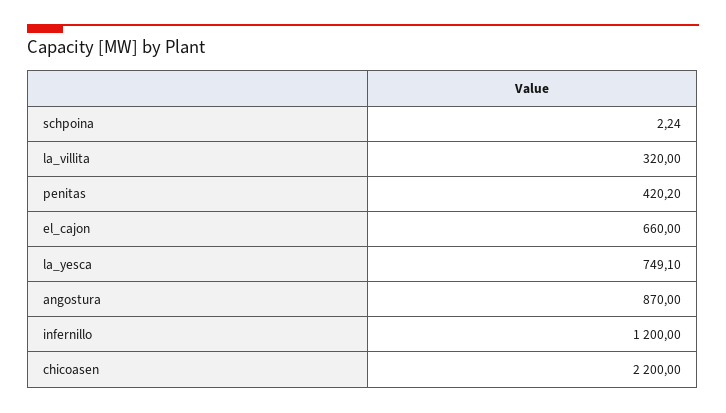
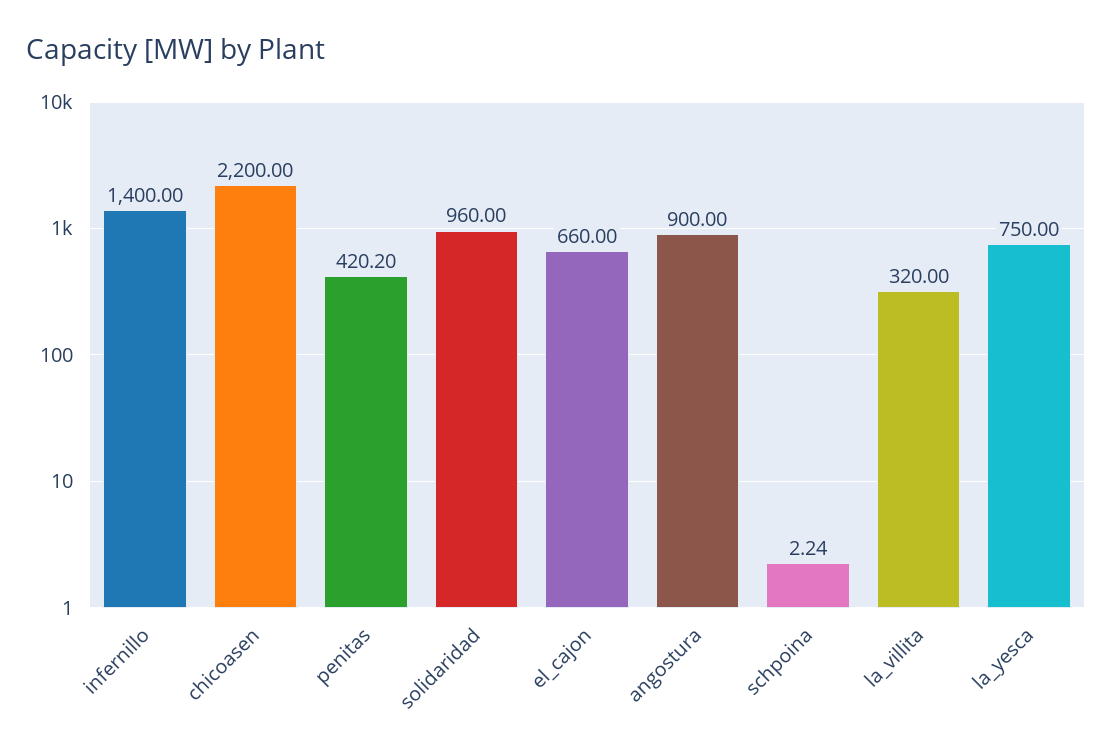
  {
    "schpoina": 2.24,
    "la_villita": 320,
    "penitas": 420.2,
    "el_cajon": 660,
-   "la_yesca": 749.1,
+   "la_yesca": 750,
-   "angostura": 870,
+   "angostura": 900,
-   "infernillo": 1200,
+   "infernillo": 1400,
-   "chicoasen": 2200
+   "chicoasen": 2200,
+   "solidaridad": 960
  }

